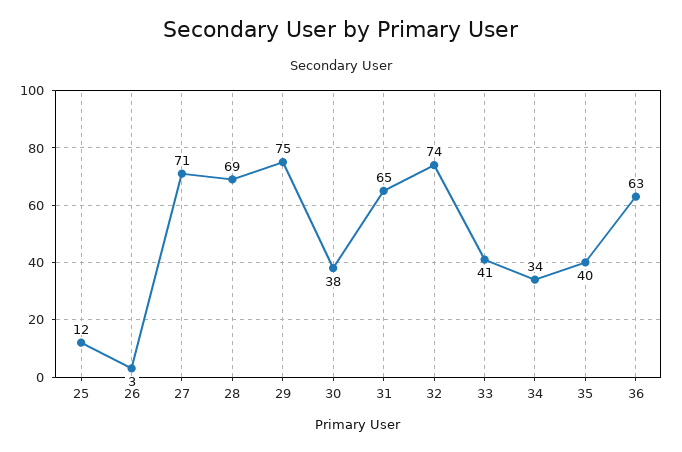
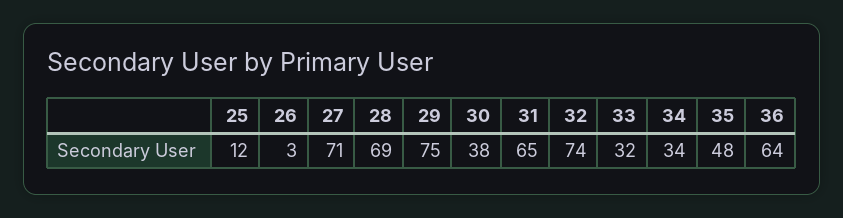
  {
    "25": 12,
    "26": 3,
    "27": 71,
    "28": 69,
    "29": 75,
    "30": 38,
    "31": 65,
    "32": 74,
-   "33": 41,
+   "33": 32,
    "34": 34,
-   "35": 40,
+   "35": 48,
-   "36": 63
+   "36": 64
  }

